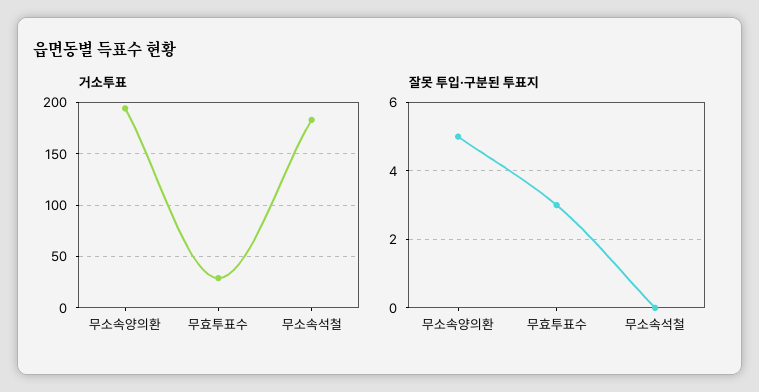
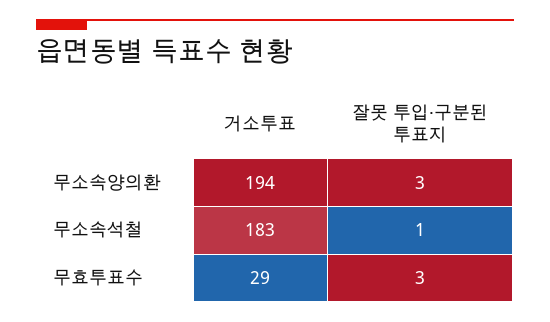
  {
    "거소투표": {
      "무소속양의환": 194,
      "무효투표수": 29,
      "무소속석철": 183
    },
    "잘못 투입·구분된 투표지": {
-     "무소속양의환": 5,
+     "무소속양의환": 3,
      "무효투표수": 3,
-     "무소속석철": 0
+     "무소속석철": 1
    }
  }

